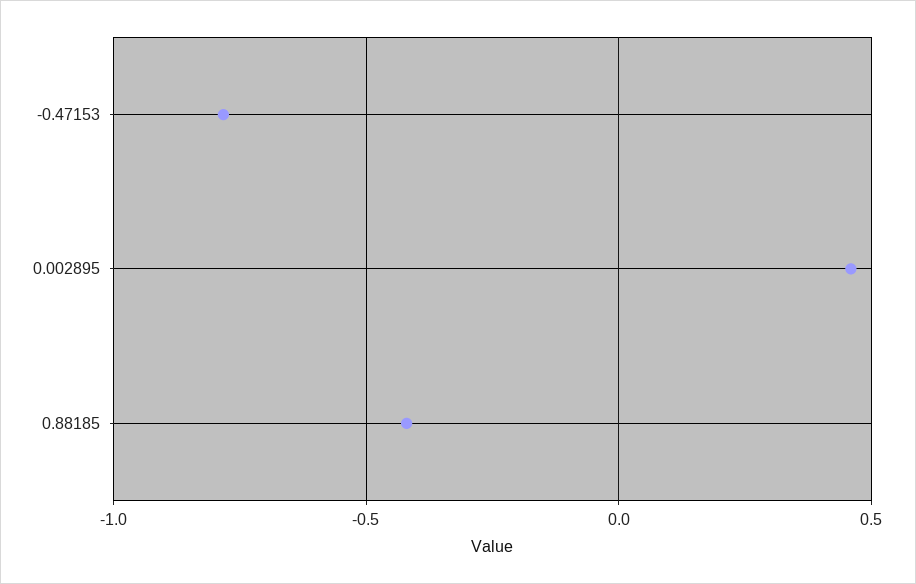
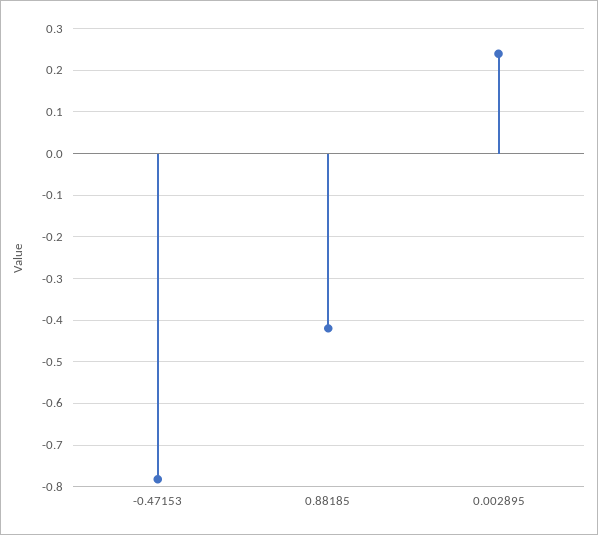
  {
    "-0.47153": -0.78,
-   "0.002895": 0.45,
+   "0.002895": 0.24,
    "0.88185": -0.42
  }

